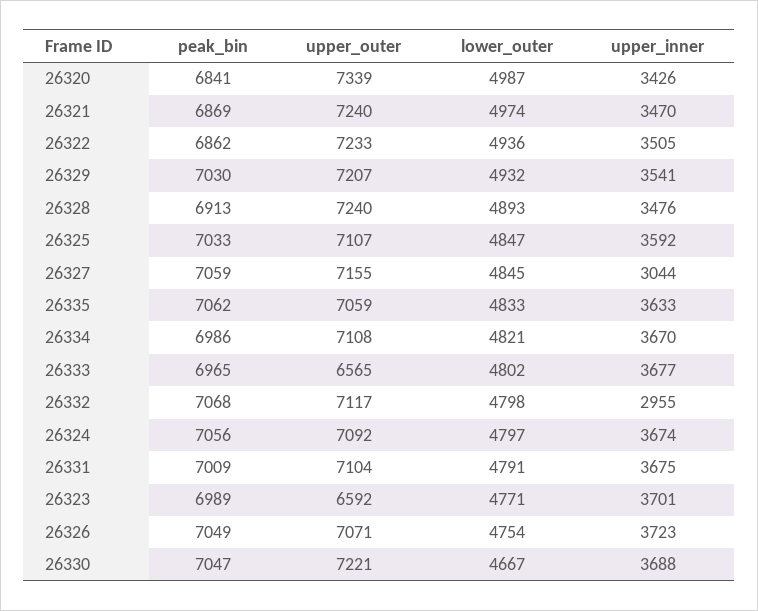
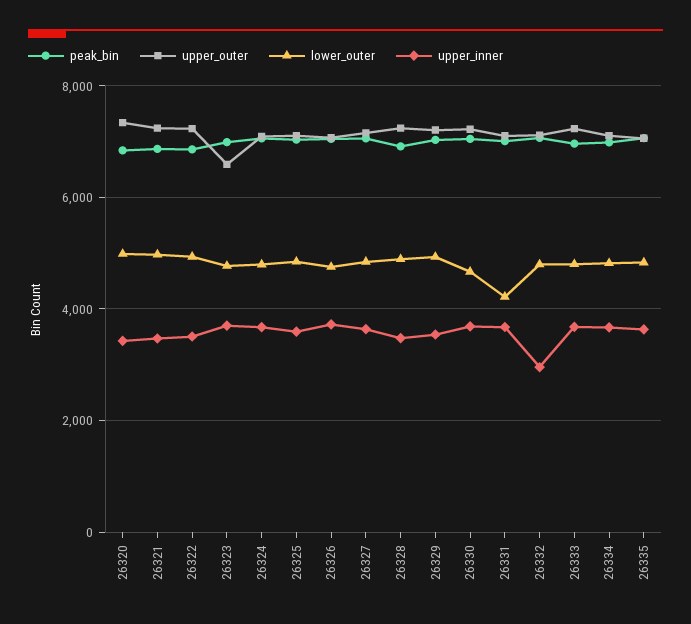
  {
    "peak_bin": {
      "26320": 6841,
      "26321": 6869,
      "26322": 6862,
      "26329": 7030,
      "26328": 6913,
      "26325": 7033,
      "26327": 7059,
      "26335": 7062,
      "26334": 6986,
      "26333": 6965,
      "26332": 7068,
      "26324": 7056,
      "26331": 7009,
      "26323": 6989,
      "26326": 7049,
      "26330": 7047
    },
    "upper_outer": {
      "26320": 7339,
      "26321": 7240,
      "26322": 7233,
      "26329": 7207,
      "26328": 7240,
      "26325": 7107,
      "26327": 7155,
      "26335": 7059,
      "26334": 7108,
-     "26333": 6565,
+     "26333": 7200,
      "26332": 7117,
      "26324": 7092,
      "26331": 7104,
      "26323": 6592,
      "26326": 7071,
      "26330": 7221
    },
    "lower_outer": {
      "26320": 4987,
      "26321": 4974,
      "26322": 4936,
      "26329": 4932,
      "26328": 4893,
      "26325": 4847,
      "26327": 4845,
      "26335": 4833,
      "26334": 4821,
      "26333": 4802,
      "26332": 4798,
      "26324": 4797,
-     "26331": 4791,
+     "26331": 4200,
      "26323": 4771,
      "26326": 4754,
      "26330": 4667
    },
    "upper_inner": {
      "26320": 3426,
      "26321": 3470,
      "26322": 3505,
      "26329": 3541,
      "26328": 3476,
      "26325": 3592,
-     "26327": 3044,
+     "26327": 3600,
      "26335": 3633,
      "26334": 3670,
      "26333": 3677,
      "26332": 2955,
      "26324": 3674,
      "26331": 3675,
      "26323": 3701,
      "26326": 3723,
      "26330": 3688
    }
  }

